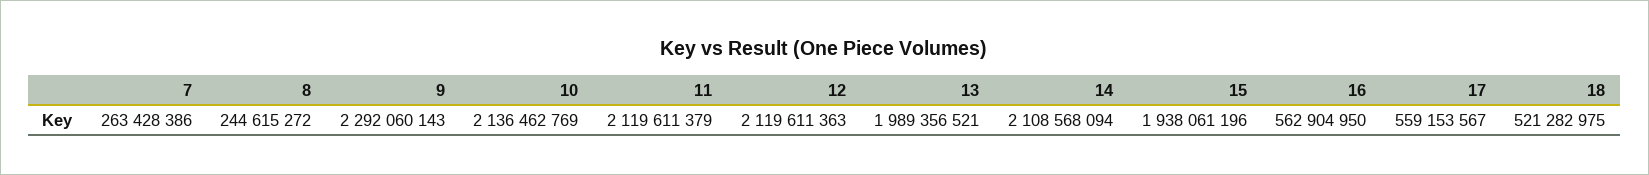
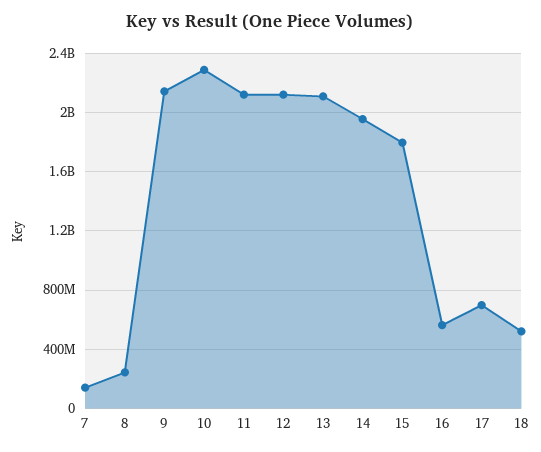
  {
-   "7": 263428386,
+   "7": 150000000,
    "8": 244615272,
-   "9": 2292060143,
+   "9": 2150000000,
-   "10": 2136462769,
+   "10": 2300000000,
    "11": 2119611379,
    "12": 2119611363,
-   "13": 1989356521,
+   "13": 2100000000,
-   "14": 2108568094,
+   "14": 1950000000,
-   "15": 1938061196,
+   "15": 1800000000,
    "16": 562904950,
-   "17": 559153567,
+   "17": 700000000,
    "18": 521282975
  }

